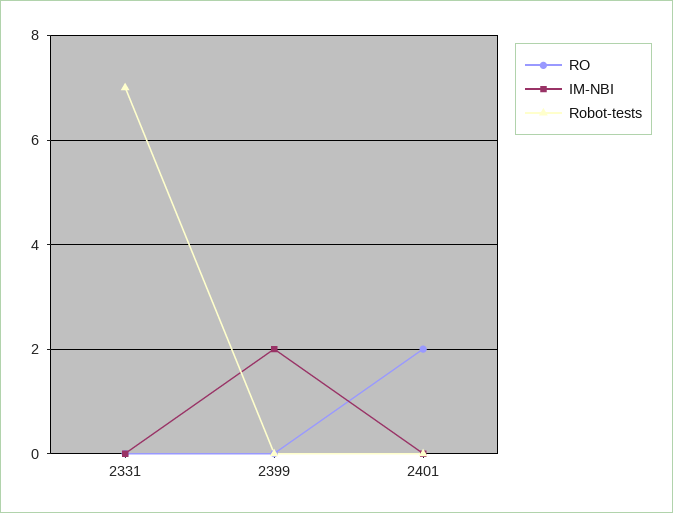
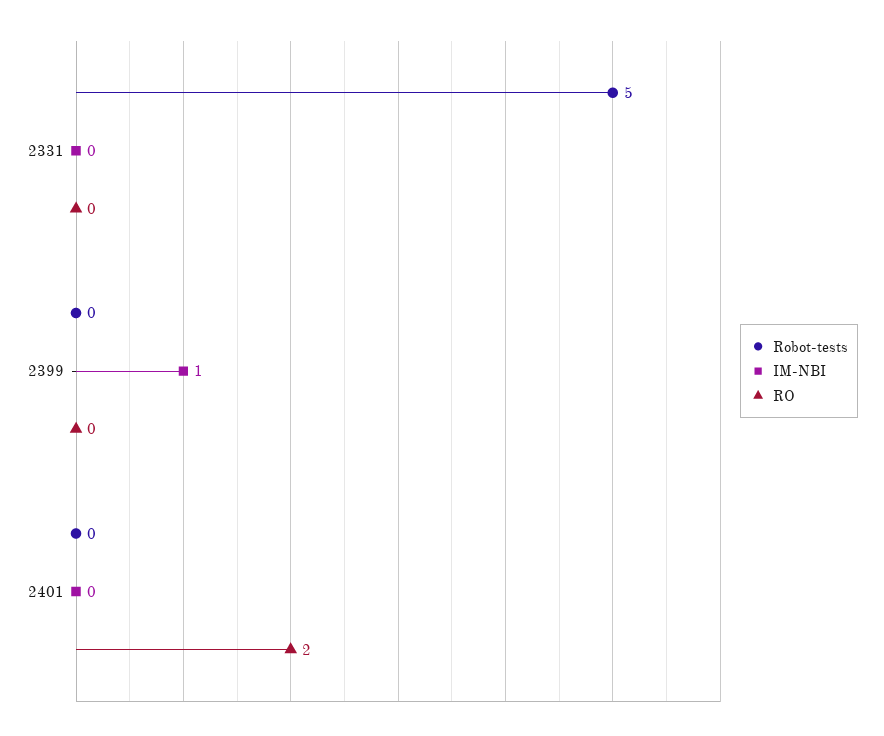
  {
    "RO": {
      "2331": 0,
      "2399": 0,
      "2401": 2
    },
    "IM-NBI": {
      "2331": 0,
-     "2399": 2,
+     "2399": 1,
      "2401": 0
    },
    "Robot-tests": {
-     "2331": 7,
+     "2331": 5,
      "2399": 0,
      "2401": 0
    }
  }

